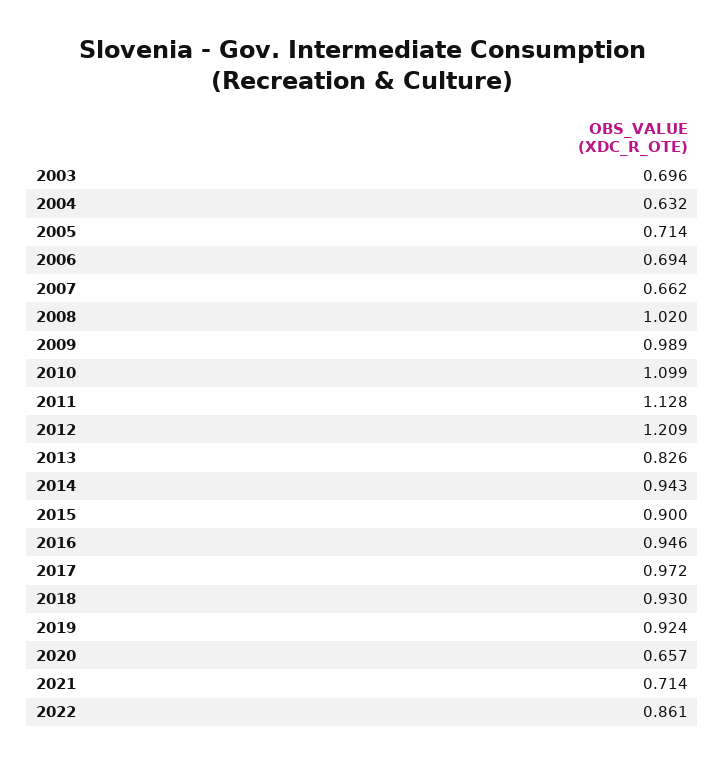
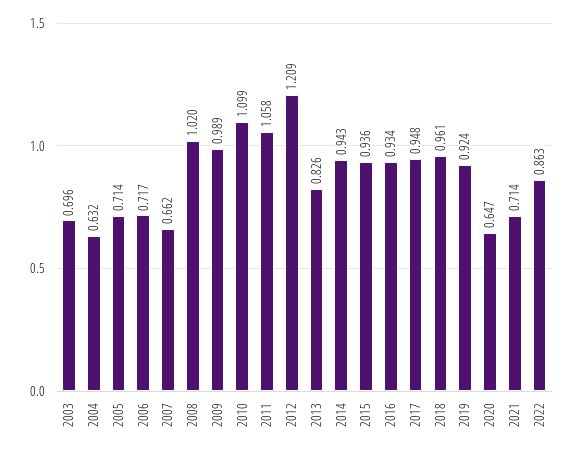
  {
    "2003": 0.696,
    "2004": 0.632,
    "2005": 0.714,
-   "2006": 0.694,
+   "2006": 0.717,
    "2007": 0.662,
    "2008": 1.02,
    "2009": 0.989,
    "2010": 1.099,
-   "2011": 1.128,
+   "2011": 1.058,
    "2012": 1.209,
    "2013": 0.826,
    "2014": 0.943,
-   "2015": 0.9,
+   "2015": 0.936,
-   "2016": 0.946,
+   "2016": 0.934,
-   "2017": 0.972,
+   "2017": 0.948,
-   "2018": 0.93,
+   "2018": 0.961,
    "2019": 0.924,
-   "2020": 0.657,
+   "2020": 0.647,
    "2021": 0.714,
-   "2022": 0.861
+   "2022": 0.863
  }

